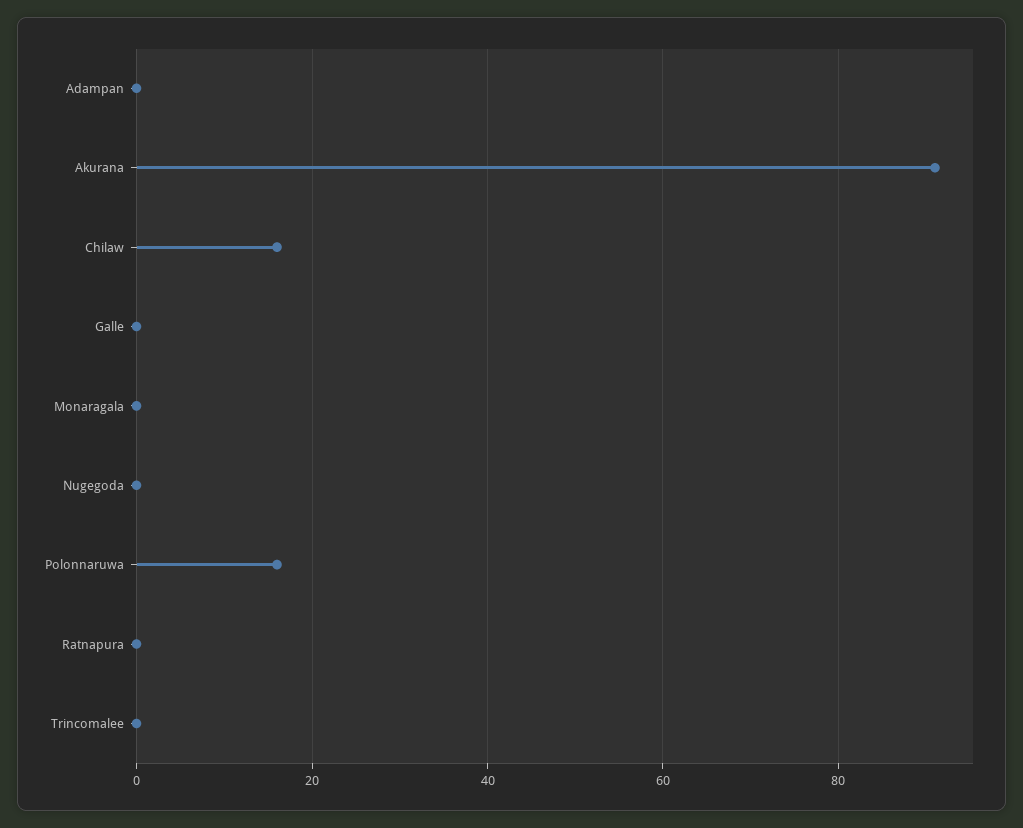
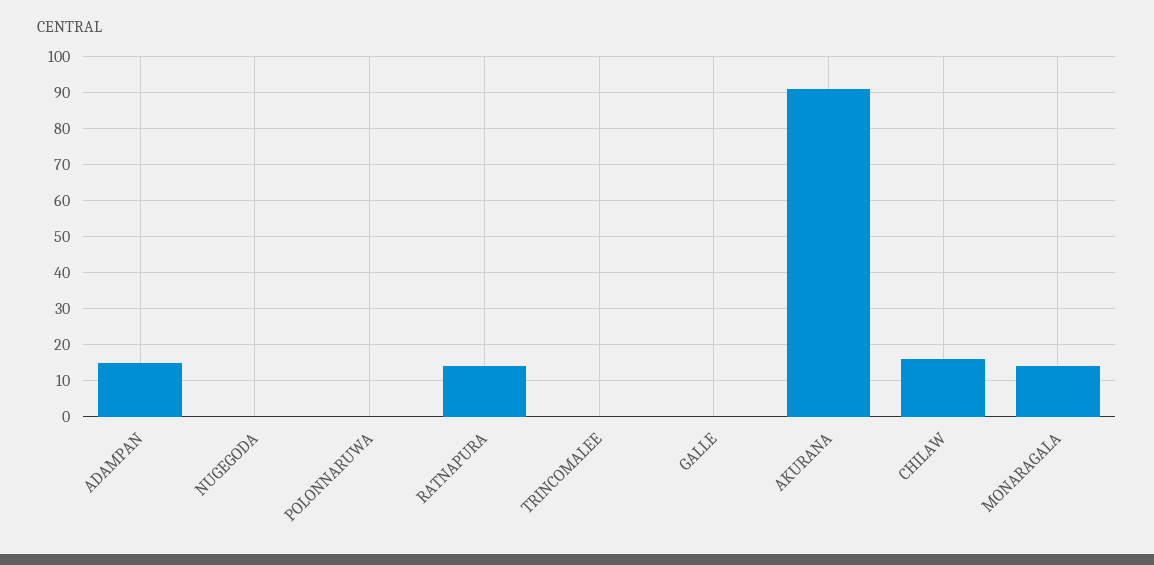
  {
-   "Adampan": 0,
+   "Adampan": 15,
    "Akurana": 90,
    "Chilaw": 15,
    "Galle": 0,
-   "Monaragala": 0,
+   "Monaragala": 15,
    "Nugegoda": 0,
-   "Polonnaruwa": 15,
+   "Polonnaruwa": 0,
-   "Ratnapura": 0,
+   "Ratnapura": 15,
    "Trincomalee": 0
  }

